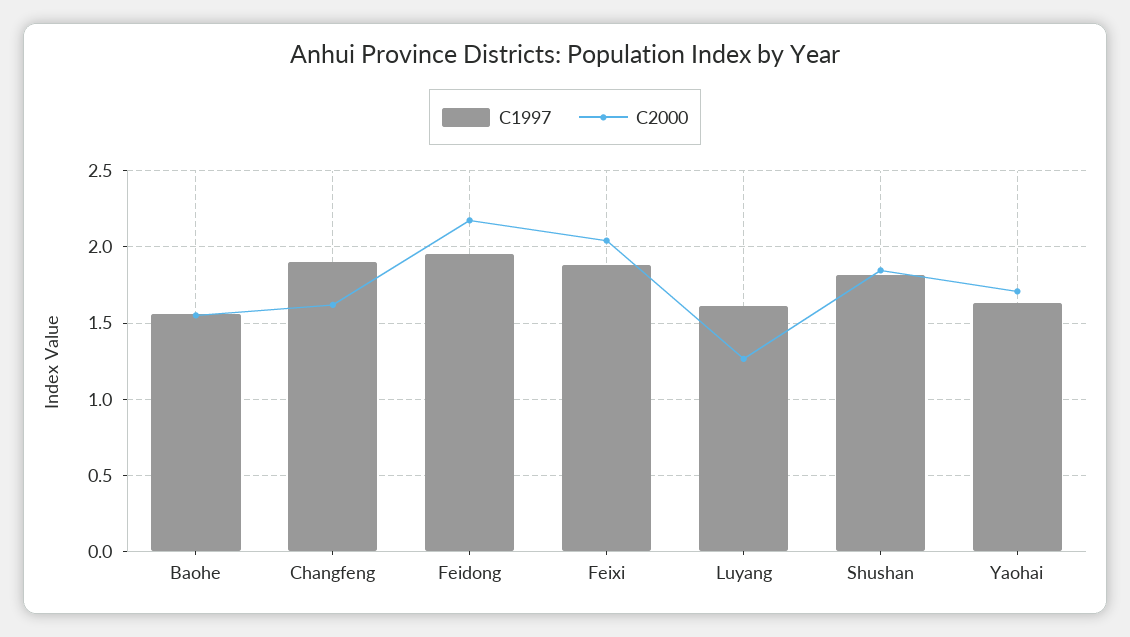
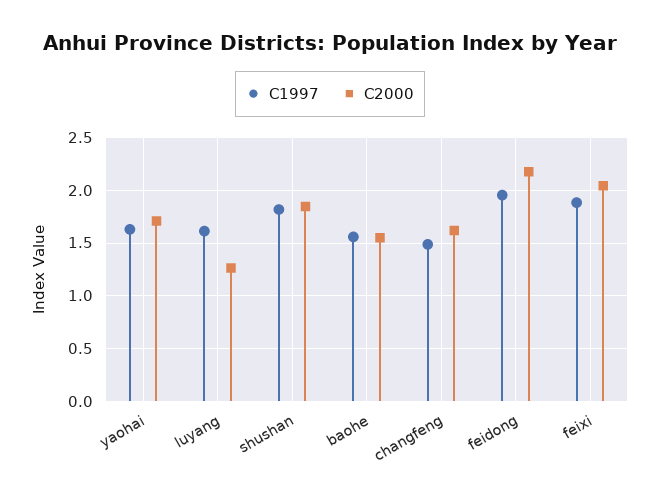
  {
    "C1997": {
      "Baohe": 1.55,
-     "Changfeng": 1.9,
+     "Changfeng": 1.5,
      "Feidong": 1.95,
      "Feixi": 1.9,
      "Luyang": 1.6,
      "Shushan": 1.8,
      "Yaohai": 1.65
    },
    "C2000": {
      "Baohe": 1.55,
      "Changfeng": 1.6,
      "Feidong": 2.2,
      "Feixi": 2.05,
      "Luyang": 1.25,
      "Shushan": 1.85,
      "Yaohai": 1.7
    }
  }

